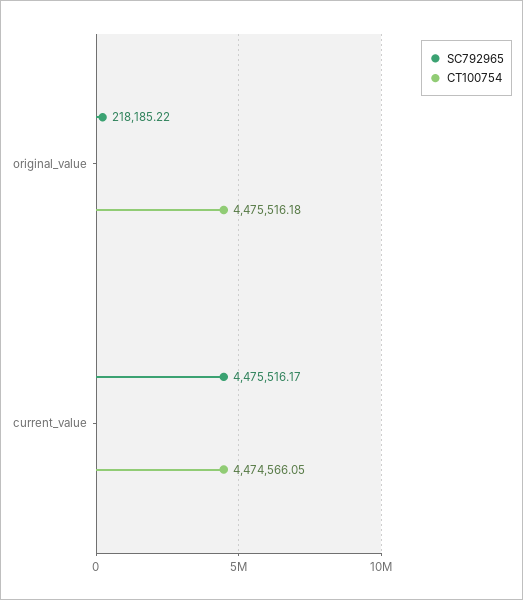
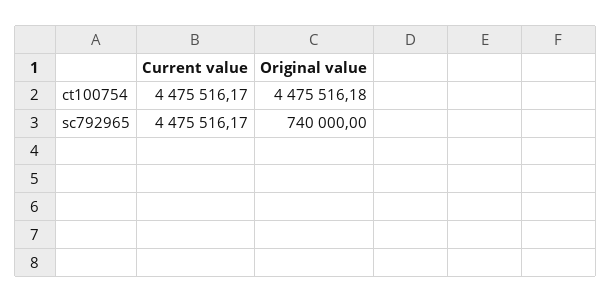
  {
    "SC792965": {
-     "original_value": 218185.22,
+     "original_value": 740000,
      "current_value": 4475516.17
    },
    "CT100754": {
      "original_value": 4475516.18,
-     "current_value": 4474566.05
+     "current_value": 4475516.17
    }
  }

